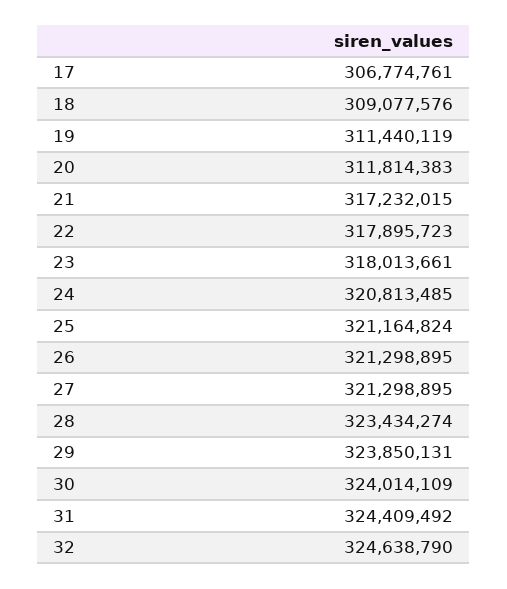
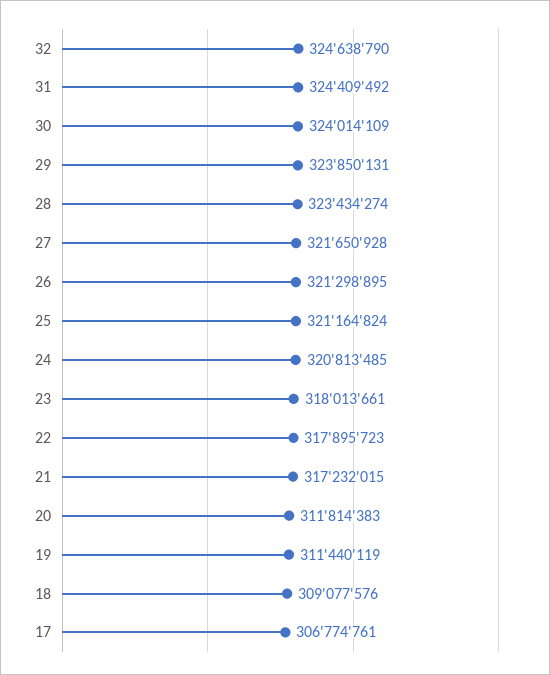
  {
    "17": 306774761,
    "18": 309077576,
    "19": 311440119,
    "20": 311814383,
    "21": 317232015,
    "22": 317895723,
    "23": 318013661,
    "24": 320813485,
    "25": 321164824,
    "26": 321298895,
-   "27": 321298895,
+   "27": 321650928,
    "28": 323434274,
    "29": 323850131,
    "30": 324014109,
    "31": 324409492,
    "32": 324638790
  }

